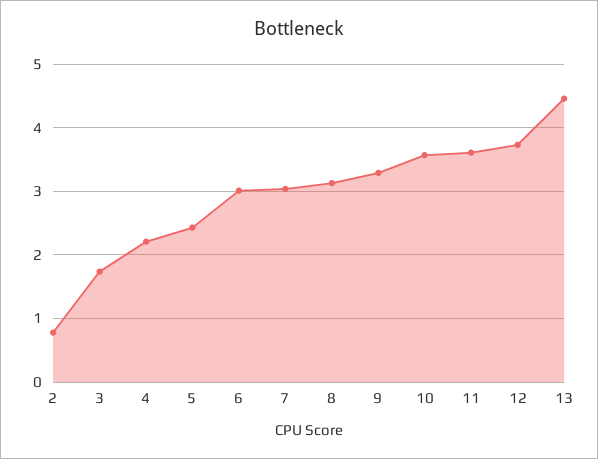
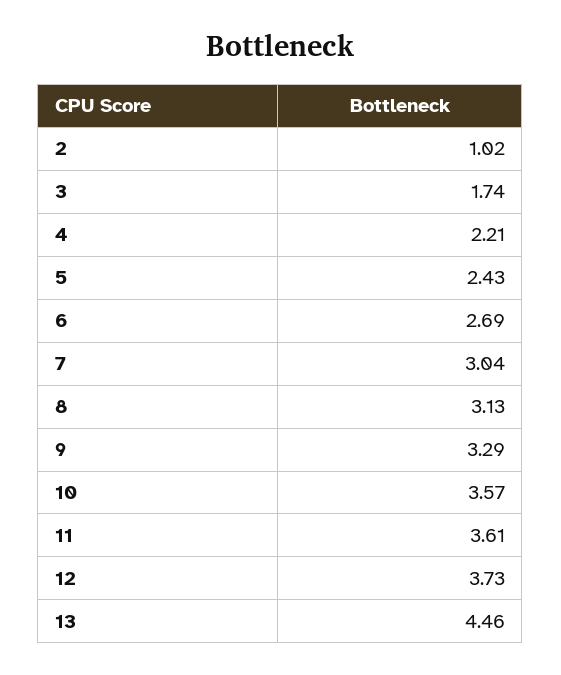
  {
-   "2": 0.8,
+   "2": 1.02,
    "3": 1.74,
    "4": 2.21,
    "5": 2.43,
-   "6": 3,
+   "6": 2.69,
    "7": 3.04,
    "8": 3.13,
    "9": 3.29,
    "10": 3.57,
    "11": 3.61,
    "12": 3.73,
    "13": 4.46
  }

